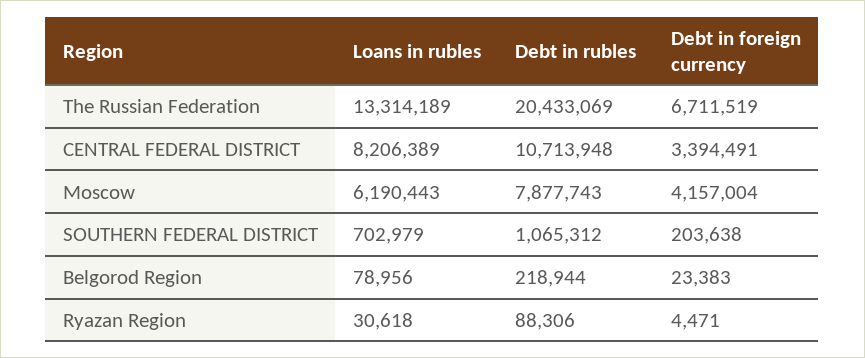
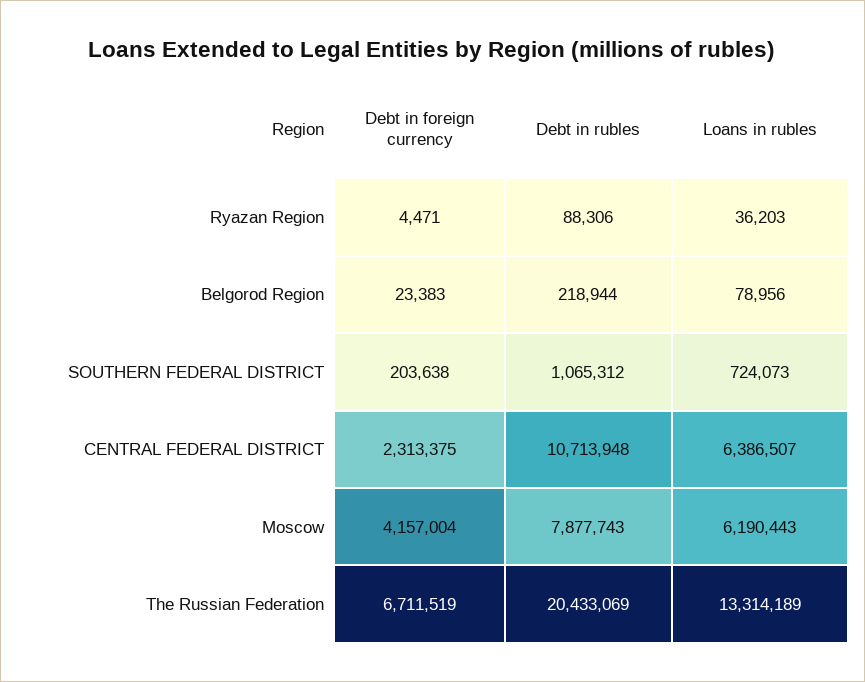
  {
    "Loans in rubles": {
      "The Russian Federation": 13314189,
-     "CENTRAL FEDERAL DISTRICT": 8206389,
+     "CENTRAL FEDERAL DISTRICT": 6386507,
      "Moscow": 6190443,
-     "SOUTHERN FEDERAL DISTRICT": 702979,
+     "SOUTHERN FEDERAL DISTRICT": 724073,
      "Belgorod Region": 78956,
-     "Ryazan Region": 30618
+     "Ryazan Region": 36203
    },
    "Debt in rubles": {
      "The Russian Federation": 20433069,
      "CENTRAL FEDERAL DISTRICT": 10713948,
      "Moscow": 7877743,
      "SOUTHERN FEDERAL DISTRICT": 1065312,
      "Belgorod Region": 218944,
      "Ryazan Region": 88306
    },
    "Debt in foreign currency": {
      "The Russian Federation": 6711519,
-     "CENTRAL FEDERAL DISTRICT": 3394491,
+     "CENTRAL FEDERAL DISTRICT": 2313375,
      "Moscow": 4157004,
      "SOUTHERN FEDERAL DISTRICT": 203638,
      "Belgorod Region": 23383,
      "Ryazan Region": 4471
    }
  }

